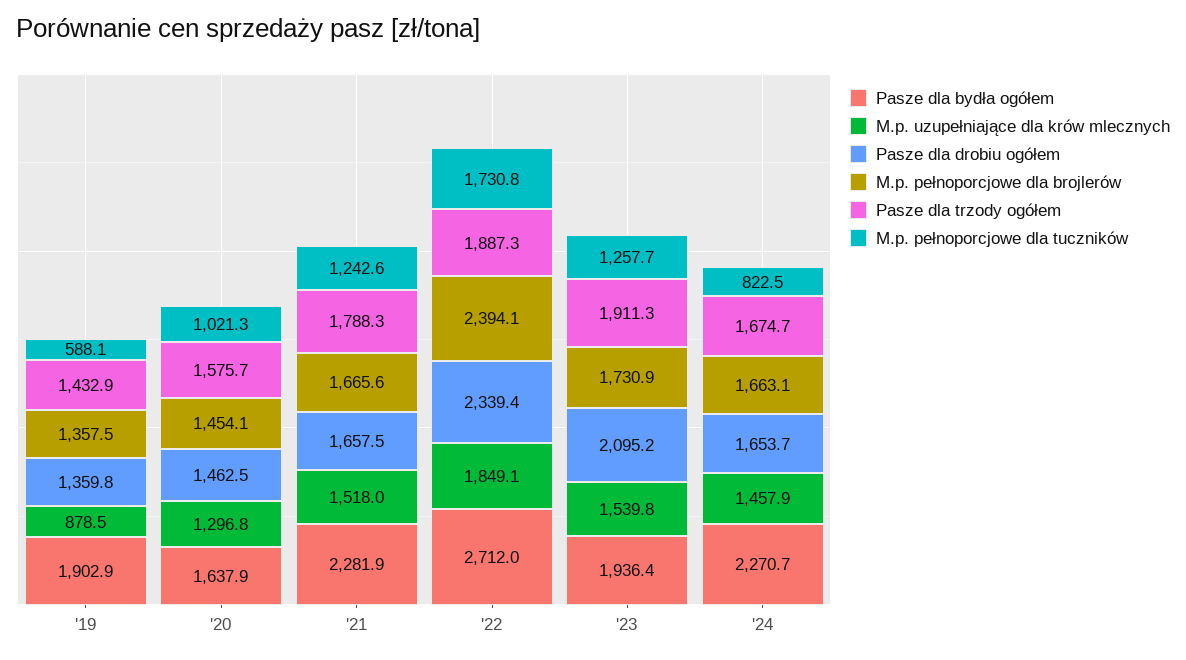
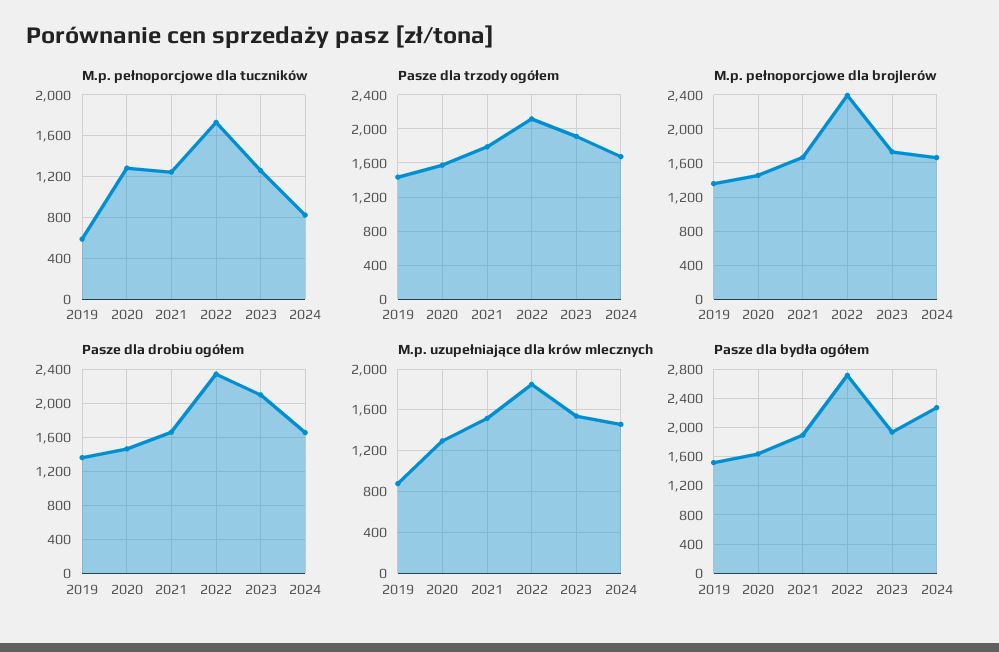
  {
    "Pasze dla bydła ogółem": {
-     "'19": 1902.9,
+     "'19": 1500,
      "'20": 1637.9,
-     "'21": 2281.9,
+     "'21": 1900,
      "'22": 2712,
      "'23": 1936.4,
      "'24": 2270.7
    },
    "M.p. uzupełniające dla krów mlecznych": {
      "'19": 878.5,
      "'20": 1296.8,
      "'21": 1518,
      "'22": 1849.1,
      "'23": 1539.8,
      "'24": 1457.9
    },
    "Pasze dla drobiu ogółem": {
      "'19": 1359.8,
      "'20": 1462.5,
      "'21": 1657.5,
      "'22": 2339.4,
      "'23": 2095.2,
      "'24": 1653.7
    },
    "M.p. pełnoporcjowe dla brojlerów": {
      "'19": 1357.5,
      "'20": 1454.1,
      "'21": 1665.6,
      "'22": 2394.1,
      "'23": 1730.9,
      "'24": 1663.1
    },
    "Pasze dla trzody ogółem": {
      "'19": 1432.9,
      "'20": 1575.7,
      "'21": 1788.3,
-     "'22": 1887.3,
+     "'22": 2100,
      "'23": 1911.3,
      "'24": 1674.7
    },
    "M.p. pełnoporcjowe dla tuczników": {
      "'19": 588.1,
-     "'20": 1021.3,
+     "'20": 1300,
      "'21": 1242.6,
      "'22": 1730.8,
      "'23": 1257.7,
      "'24": 822.5
    }
  }

